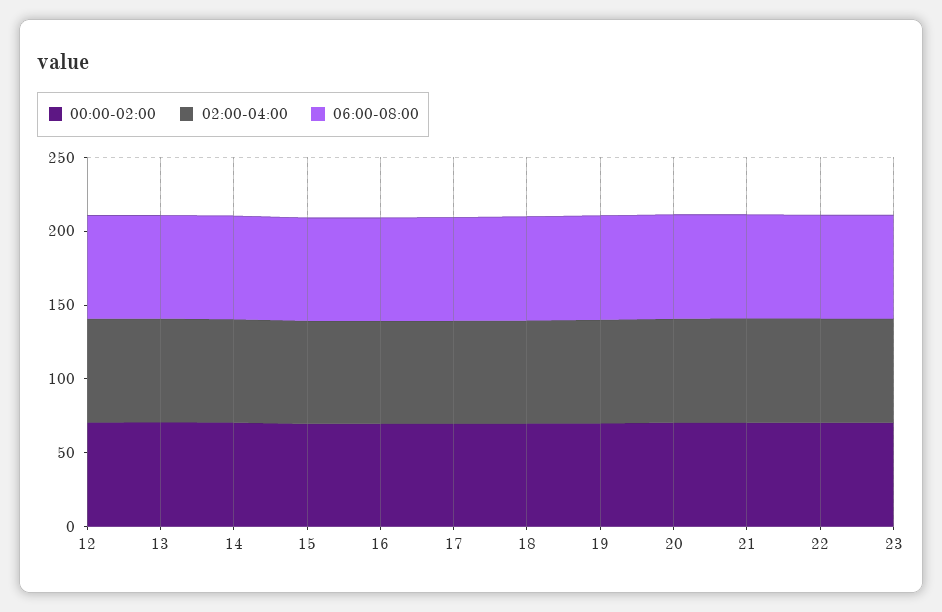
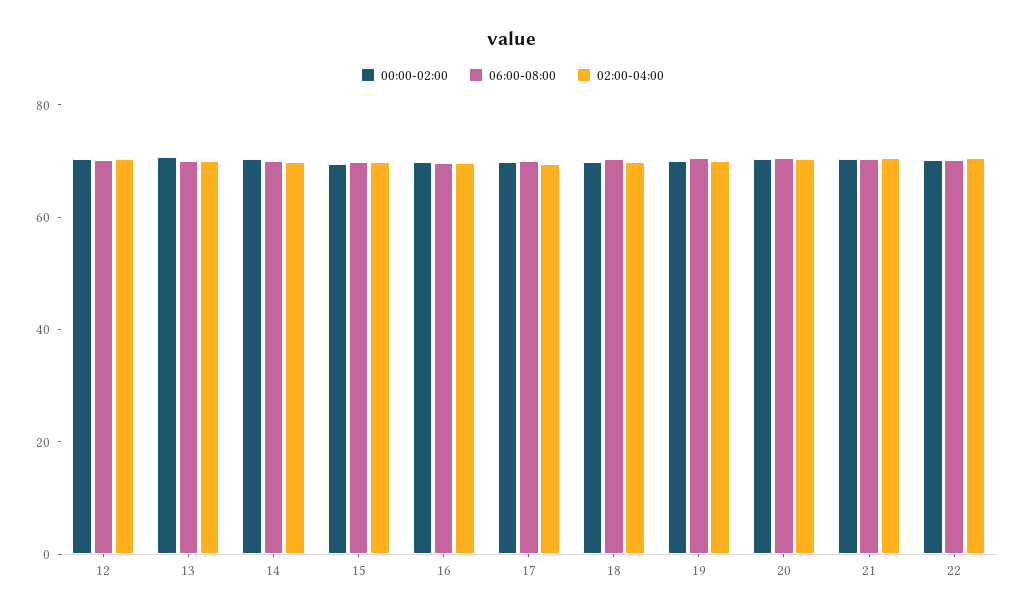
  {
    "00:00-02:00": {
      "12": 70,
      "13": 70,
      "14": 70,
      "15": 70,
      "16": 70,
      "17": 70,
      "18": 70,
      "19": 70,
      "20": 70,
      "21": 70,
-     "22": 70,
+     "22": 70
-     "23": 70
    },
    "02:00-04:00": {
      "12": 70,
      "13": 70,
      "14": 70,
      "15": 70,
      "16": 70,
      "17": 70,
      "18": 70,
      "19": 70,
      "20": 70,
      "21": 70,
-     "22": 70,
+     "22": 70
-     "23": 70
    },
    "06:00-08:00": {
      "12": 70,
      "13": 70,
      "14": 70,
      "15": 70,
      "16": 70,
      "17": 70,
      "18": 70,
      "19": 70,
      "20": 70,
      "21": 70,
-     "22": 70,
+     "22": 70
-     "23": 70
    }
  }

